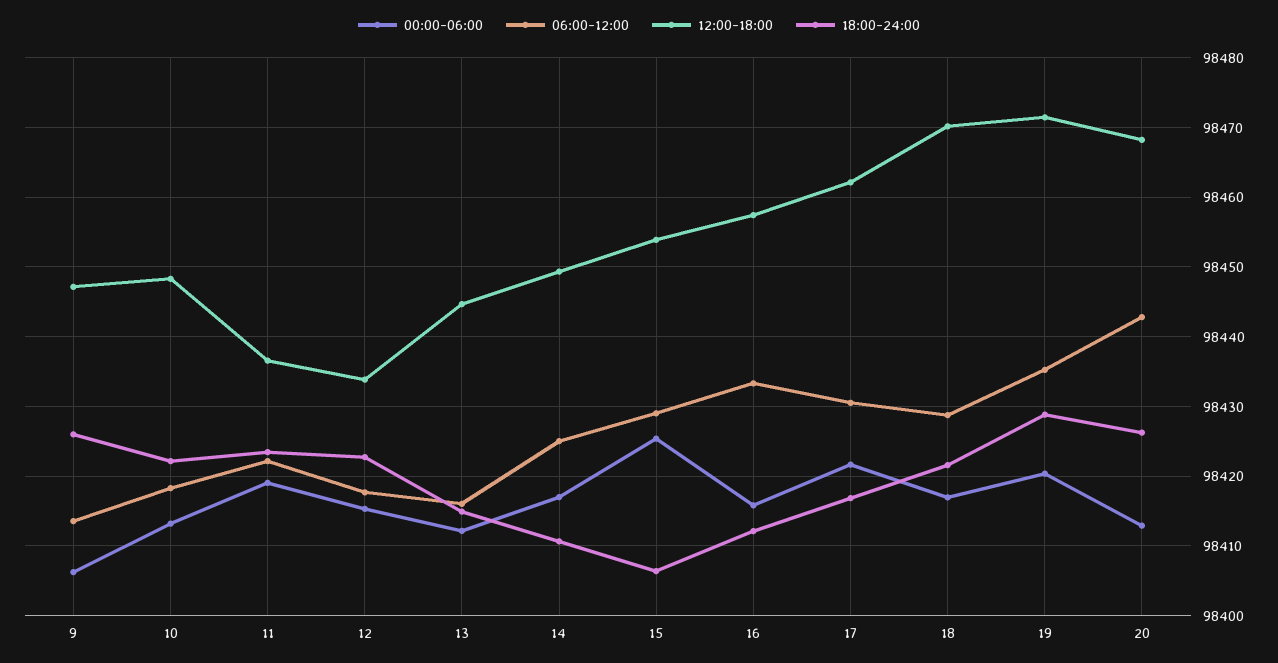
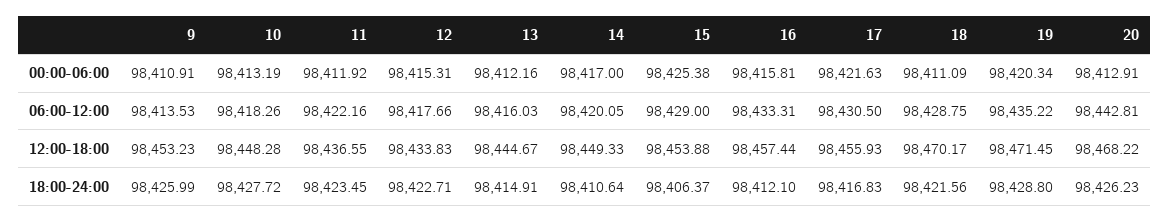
  {
    "00:00-06:00": {
-     "9": 98406,
+     "9": 98410.91,
      "10": 98413.19,
-     "11": 98419,
+     "11": 98411.92,
      "12": 98415.31,
      "13": 98412.16,
      "14": 98417,
      "15": 98425.38,
      "16": 98415.81,
      "17": 98421.63,
-     "18": 98417,
+     "18": 98411.09,
      "19": 98420.34,
      "20": 98412.91
    },
    "06:00-12:00": {
      "9": 98413.53,
      "10": 98418.26,
      "11": 98422.16,
      "12": 98417.66,
      "13": 98416.03,
-     "14": 98425,
+     "14": 98420.05,
      "15": 98429,
      "16": 98433.31,
      "17": 98430.5,
      "18": 98428.75,
      "19": 98435.22,
      "20": 98442.81
    },
    "12:00-18:00": {
-     "9": 98447,
+     "9": 98453.23,
      "10": 98448.28,
      "11": 98436.55,
      "12": 98433.83,
      "13": 98444.67,
      "14": 98449.33,
      "15": 98453.88,
      "16": 98457.44,
-     "17": 98462,
+     "17": 98455.93,
      "18": 98470.17,
      "19": 98471.45,
      "20": 98468.22
    },
    "18:00-24:00": {
      "9": 98425.99,
-     "10": 98422,
+     "10": 98427.72,
      "11": 98423.45,
      "12": 98422.71,
      "13": 98414.91,
      "14": 98410.64,
      "15": 98406.37,
      "16": 98412.1,
      "17": 98416.83,
      "18": 98421.56,
      "19": 98428.8,
      "20": 98426.23
    }
  }

